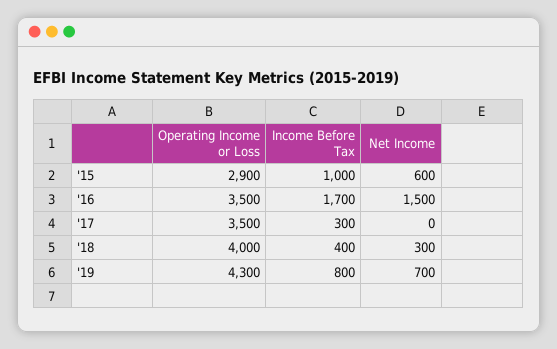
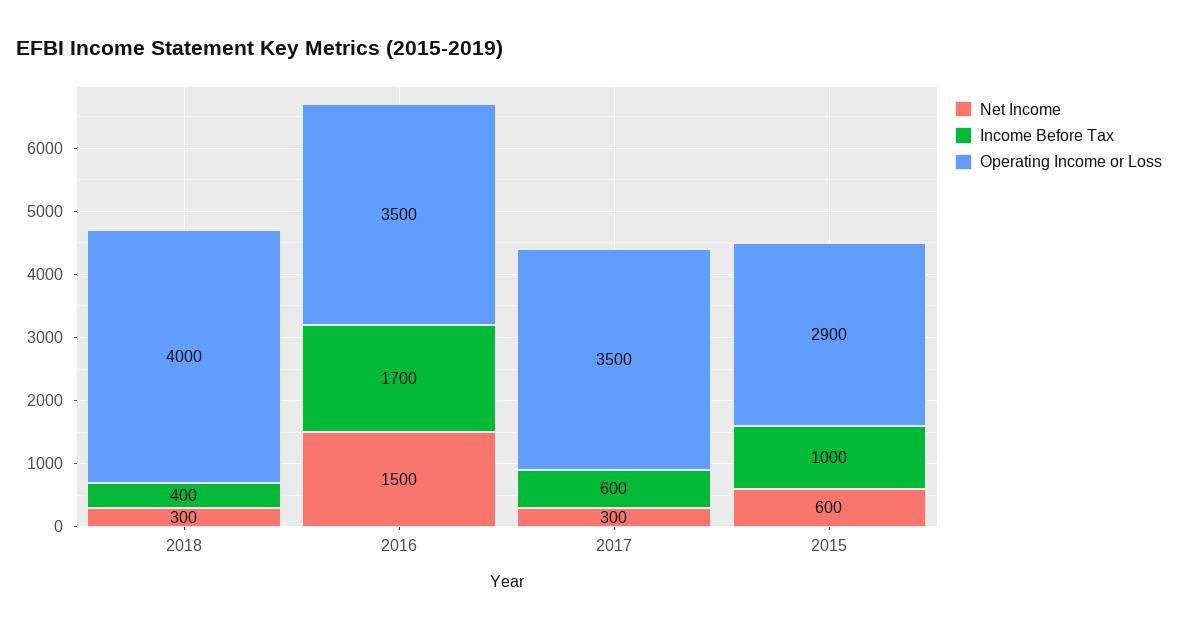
  {
    "Operating Income or Loss": {
      "'15": 2900,
      "'16": 3500,
      "'17": 3500,
-     "'18": 4000,
+     "'18": 4000
-     "'19": 4300
    },
    "Income Before Tax": {
      "'15": 1000,
      "'16": 1700,
-     "'17": 300,
+     "'17": 600,
-     "'18": 400,
+     "'18": 400
-     "'19": 800
    },
    "Net Income": {
      "'15": 600,
      "'16": 1500,
-     "'17": 0,
+     "'17": 300,
-     "'18": 300,
+     "'18": 300
-     "'19": 700
    }
  }

